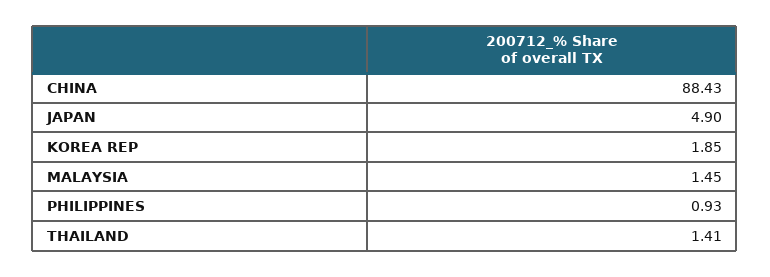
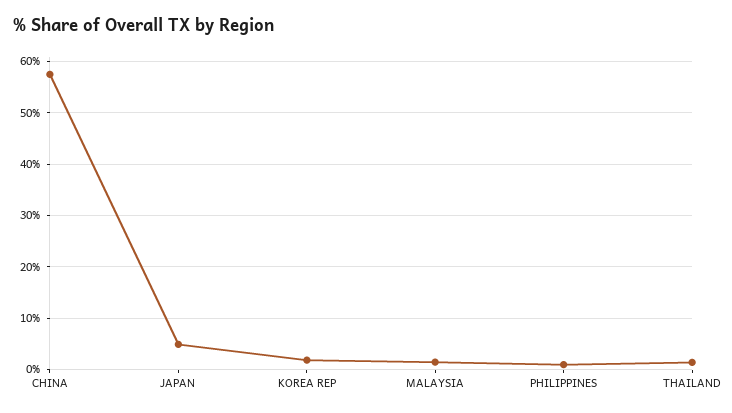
  {
-   "CHINA": 88.43,
+   "CHINA": 58,
    "JAPAN": 4.9,
    "KOREA REP": 1.85,
    "MALAYSIA": 1.45,
    "PHILIPPINES": 0.93,
    "THAILAND": 1.41
  }

